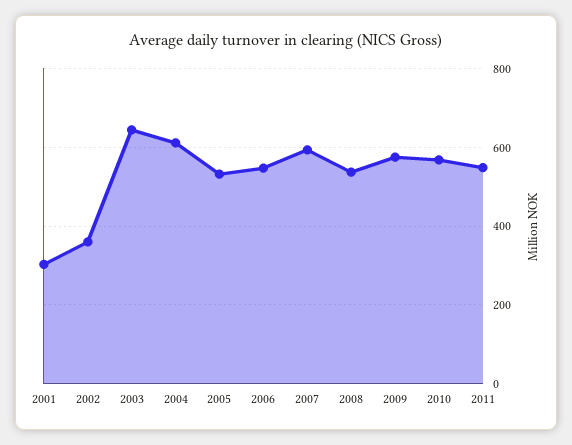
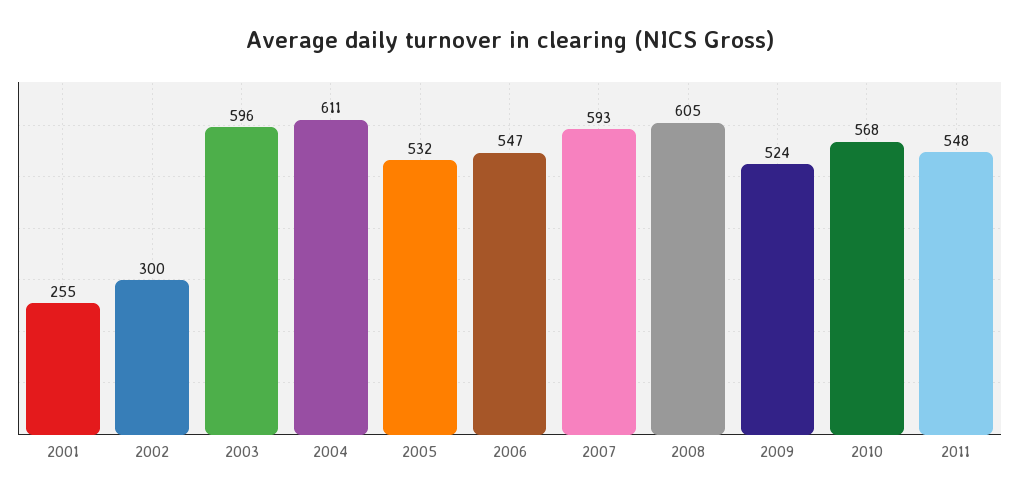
  {
-   "2001": 300,
+   "2001": 255,
-   "2002": 360,
+   "2002": 300,
-   "2003": 640,
+   "2003": 596,
    "2004": 611,
    "2005": 532,
    "2006": 547,
    "2007": 593,
-   "2008": 540,
+   "2008": 605,
-   "2009": 580,
+   "2009": 524,
    "2010": 568,
    "2011": 548
  }

